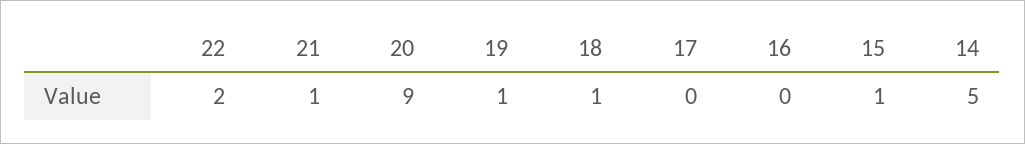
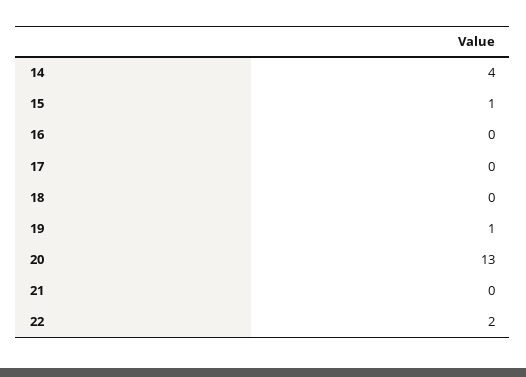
  {
    "22": 2,
-   "21": 1,
+   "21": 0,
-   "20": 9,
+   "20": 13,
    "19": 1,
-   "18": 1,
+   "18": 0,
    "17": 0,
    "16": 0,
    "15": 1,
-   "14": 5
+   "14": 4
  }

